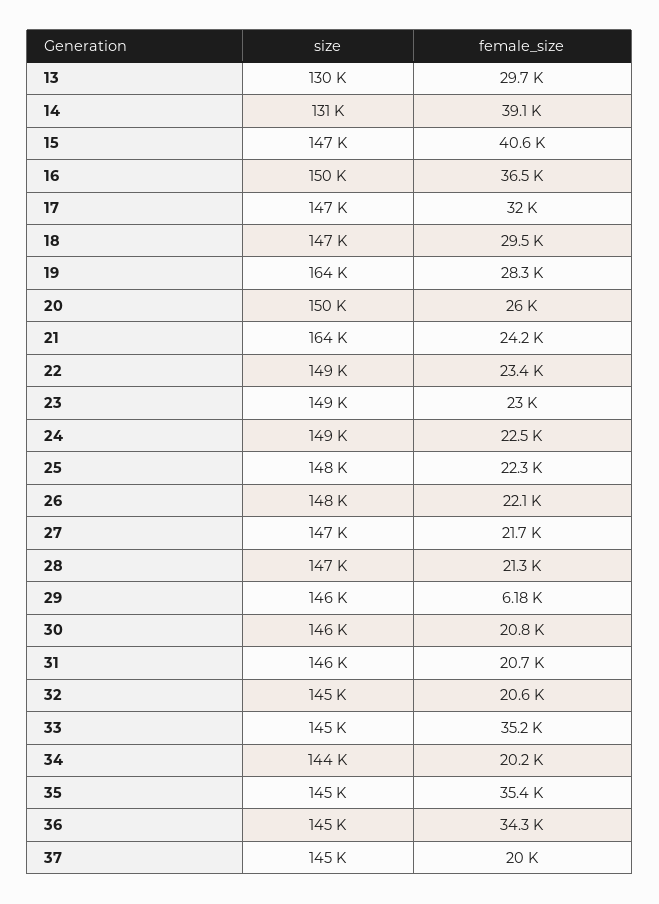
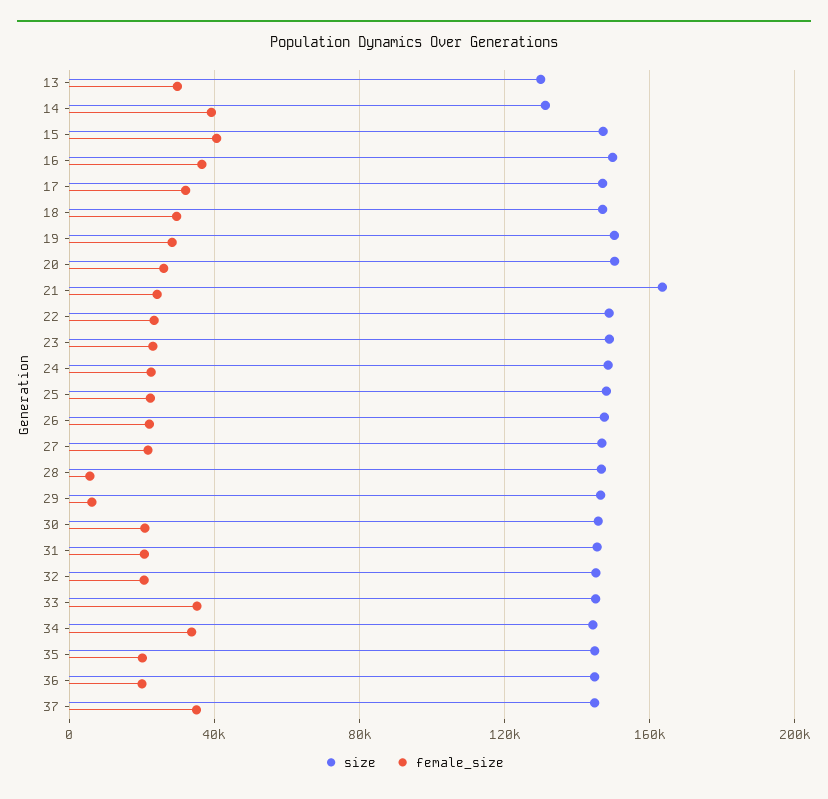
  {
    "size": {
      "13": 130000,
      "14": 131000,
      "15": 147000,
      "16": 150000,
      "17": 147000,
      "18": 147000,
-     "19": 164000,
+     "19": 150000,
      "20": 150000,
      "21": 164000,
      "22": 149000,
      "23": 149000,
      "24": 149000,
      "25": 148000,
      "26": 148000,
      "27": 147000,
      "28": 147000,
      "29": 146000,
      "30": 146000,
      "31": 146000,
      "32": 145000,
      "33": 145000,
      "34": 144000,
      "35": 145000,
      "36": 145000,
      "37": 145000
    },
    "female_size": {
      "13": 29700,
      "14": 39100,
      "15": 40600,
      "16": 36500,
      "17": 32000,
      "18": 29500,
      "19": 28300,
      "20": 26000,
      "21": 24200,
      "22": 23400,
      "23": 23000,
      "24": 22500,
      "25": 22300,
      "26": 22100,
      "27": 21700,
-     "28": 21300,
+     "28": 5000,
      "29": 6180,
      "30": 20800,
      "31": 20700,
      "32": 20600,
      "33": 35200,
-     "34": 20200,
+     "34": 35000,
-     "35": 35400,
+     "35": 20000,
-     "36": 34300,
+     "36": 20000,
-     "37": 20000
+     "37": 35000
    }
  }

